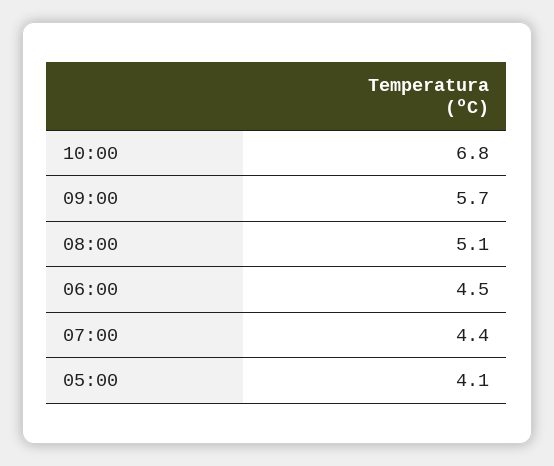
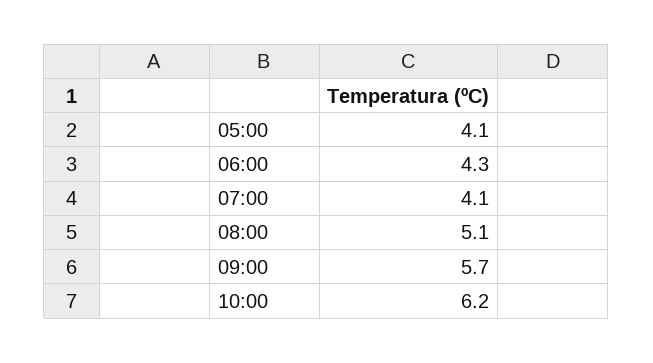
  {
-   "10:00": 6.8,
+   "10:00": 6.2,
    "09:00": 5.7,
    "08:00": 5.1,
-   "06:00": 4.5,
+   "06:00": 4.3,
-   "07:00": 4.4,
+   "07:00": 4.1,
    "05:00": 4.1
  }

